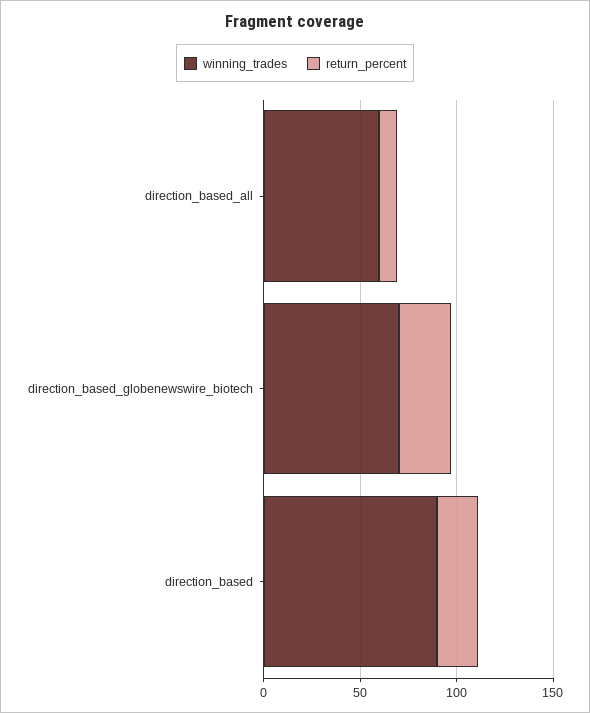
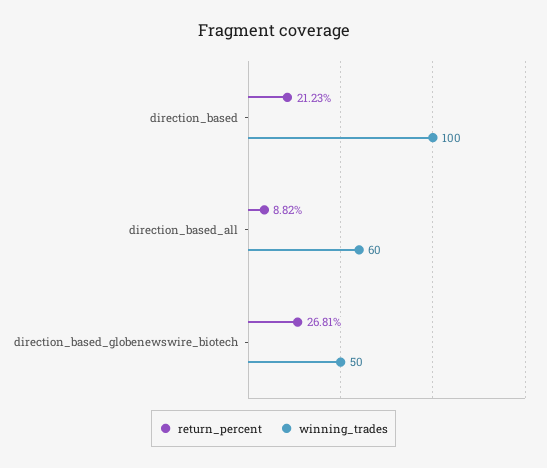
  {
    "winning_trades": {
      "direction_based_all": 60,
-     "direction_based_globenewswire_biotech": 70,
+     "direction_based_globenewswire_biotech": 50,
-     "direction_based": 90
+     "direction_based": 100
    },
    "return_percent": {
      "direction_based_all": 8.82,
      "direction_based_globenewswire_biotech": 26.81,
      "direction_based": 21.23
    }
  }

